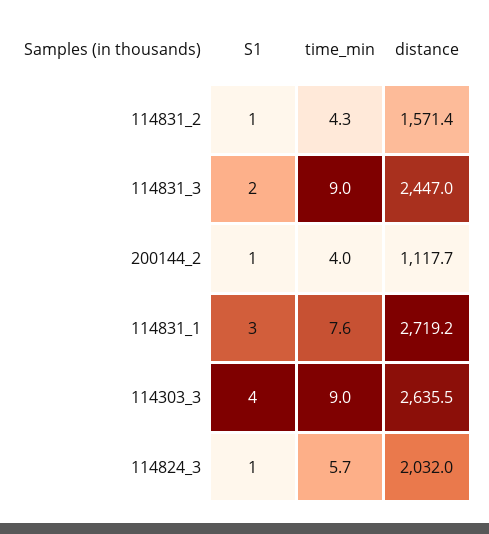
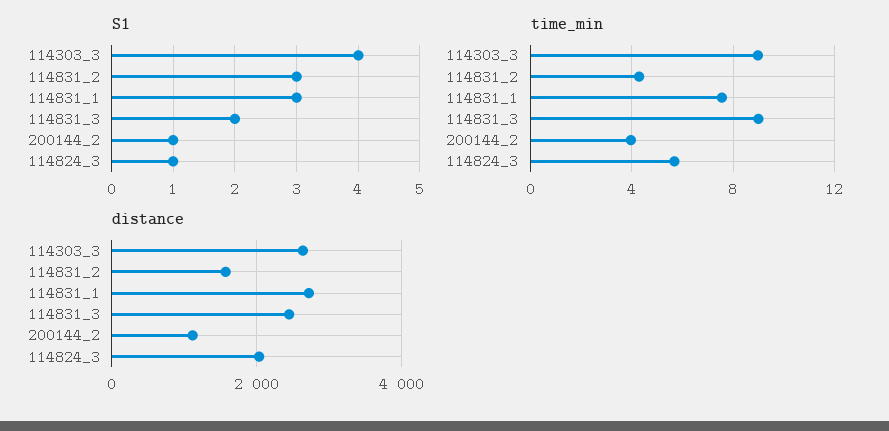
  {
    "S1": {
-     "114831_2": 1,
+     "114831_2": 3,
      "114831_3": 2,
      "200144_2": 1,
      "114831_1": 3,
      "114303_3": 4,
      "114824_3": 1
    },
    "time_min": {
      "114831_2": 4.3,
      "114831_3": 9,
      "200144_2": 4,
      "114831_1": 7.6,
      "114303_3": 9,
      "114824_3": 5.7
    },
    "distance": {
      "114831_2": 1571.4,
      "114831_3": 2447,
      "200144_2": 1117.7,
      "114831_1": 2719.2,
      "114303_3": 2635.5,
      "114824_3": 2032
    }
  }

